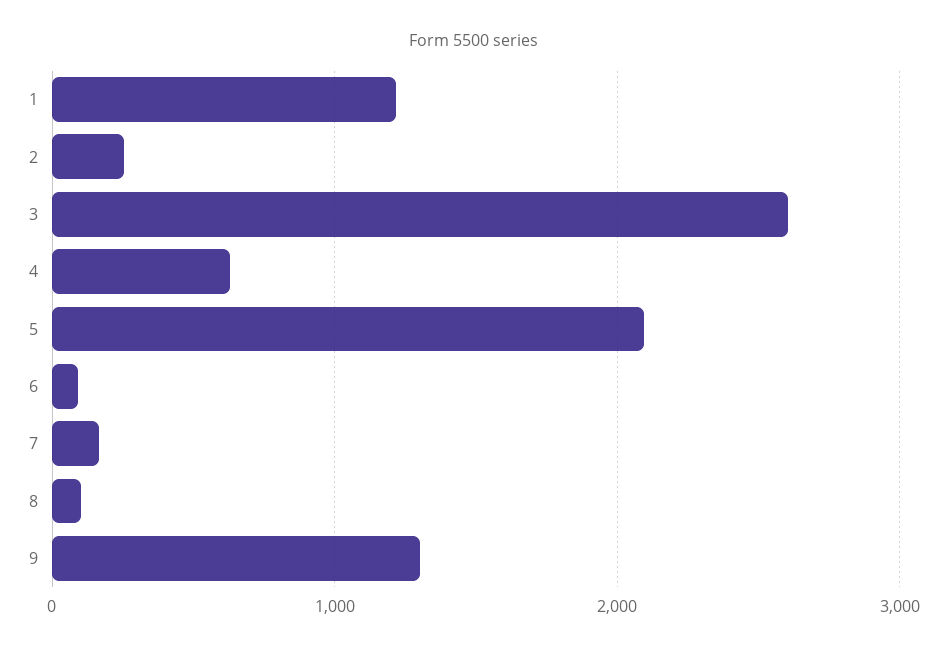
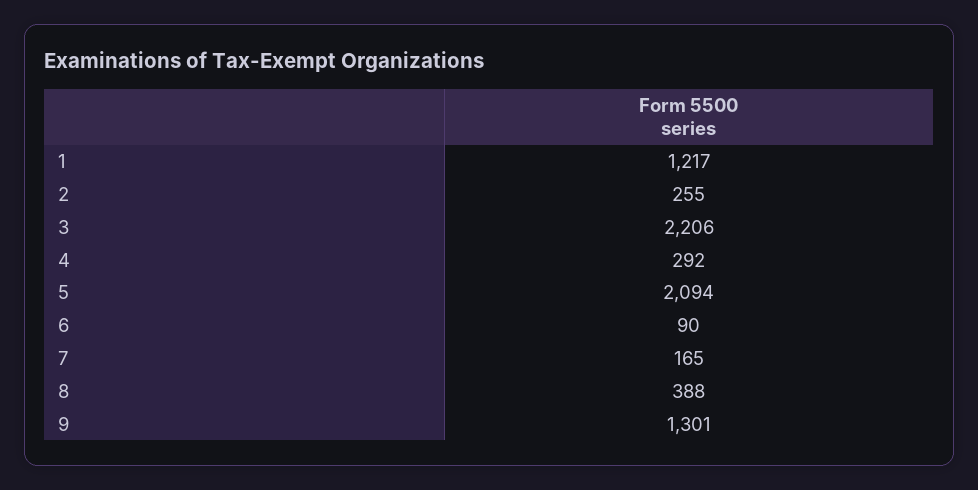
  {
    "1": 1217,
    "2": 255,
-   "3": 2600,
+   "3": 2206,
-   "4": 600,
+   "4": 292,
    "5": 2094,
    "6": 90,
    "7": 165,
-   "8": 100,
+   "8": 388,
    "9": 1301
  }

